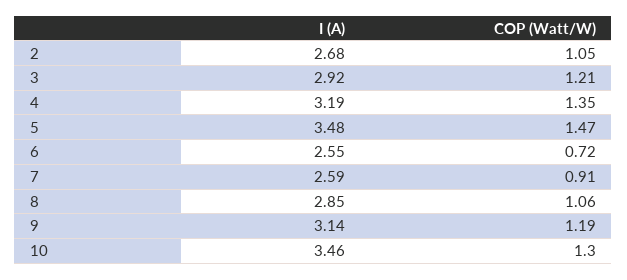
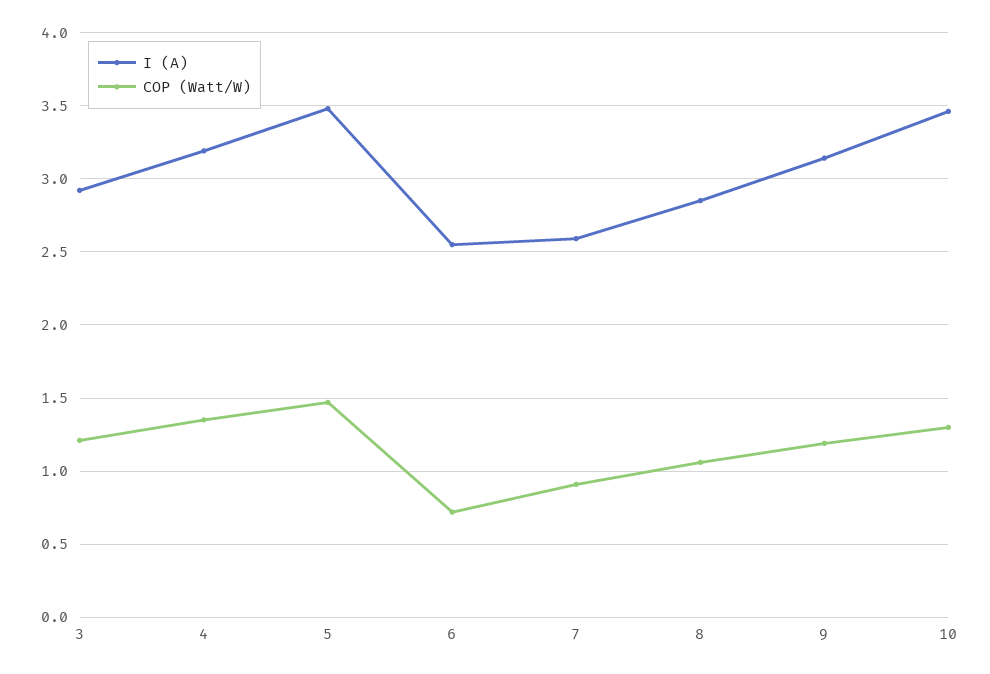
  {
    "I (A)": {
-     "2": 2.68,
      "3": 2.92,
      "4": 3.19,
      "5": 3.48,
      "6": 2.55,
      "7": 2.59,
      "8": 2.85,
      "9": 3.14,
      "10": 3.46
    },
    "COP (Watt/W)": {
-     "2": 1.05,
      "3": 1.21,
      "4": 1.35,
      "5": 1.47,
      "6": 0.72,
      "7": 0.91,
      "8": 1.06,
      "9": 1.19,
      "10": 1.3
    }
  }

